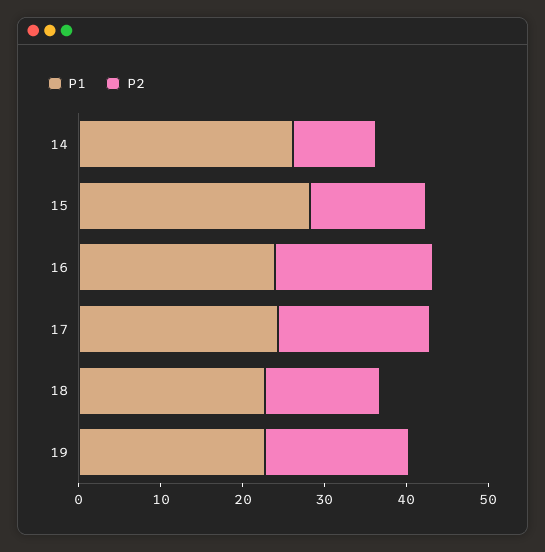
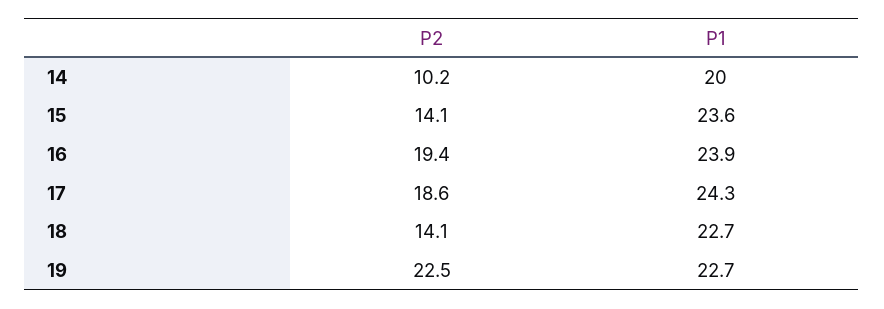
  {
    "P1": {
-     "14": 26,
+     "14": 20,
-     "15": 28,
+     "15": 23.6,
      "16": 23.9,
      "17": 24.3,
      "18": 22.7,
      "19": 22.7
    },
    "P2": {
      "14": 10.2,
      "15": 14.1,
      "16": 19.4,
      "17": 18.6,
      "18": 14.1,
-     "19": 18
+     "19": 22.5
    }
  }

